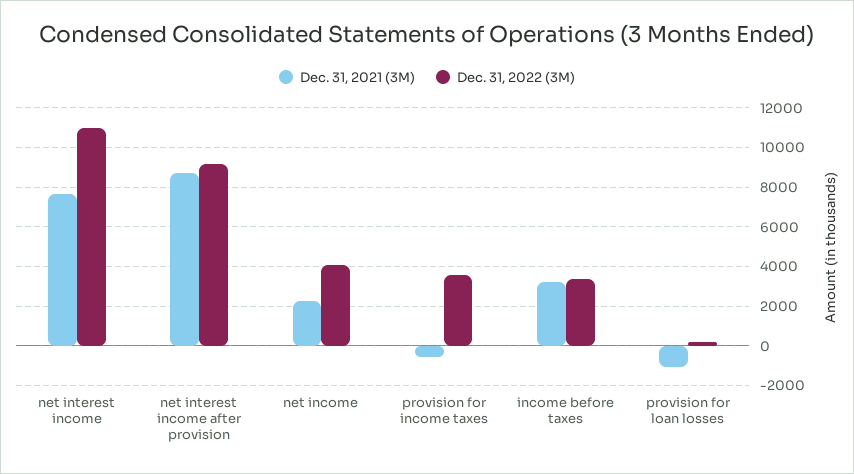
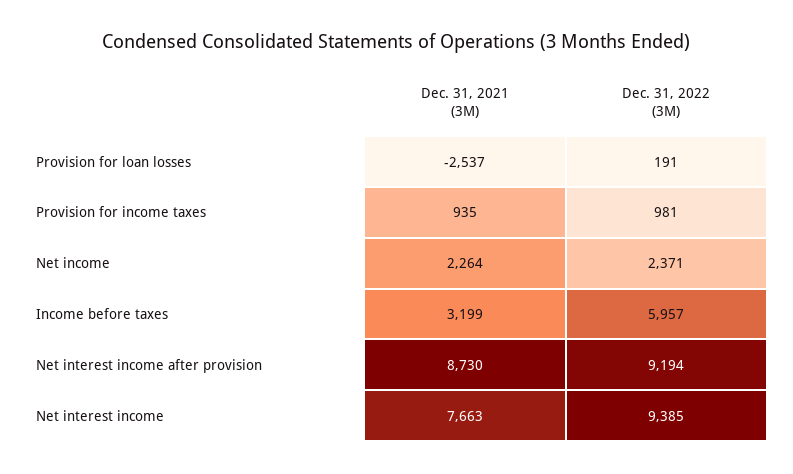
  {
    "Dec. 31, 2021 (3M)": {
      "net interest income": 7663,
      "net interest income after provision": 8730,
      "net income": 2264,
-     "provision for income taxes": -500,
+     "provision for income taxes": 935,
      "income before taxes": 3199,
-     "provision for loan losses": -1000
+     "provision for loan losses": -2537
    },
    "Dec. 31, 2022 (3M)": {
-     "net interest income": 11000,
+     "net interest income": 9385,
      "net interest income after provision": 9194,
-     "net income": 4000,
+     "net income": 2371,
-     "provision for income taxes": 3500,
+     "provision for income taxes": 981,
-     "income before taxes": 3500,
+     "income before taxes": 5957,
      "provision for loan losses": 191
    }
  }

